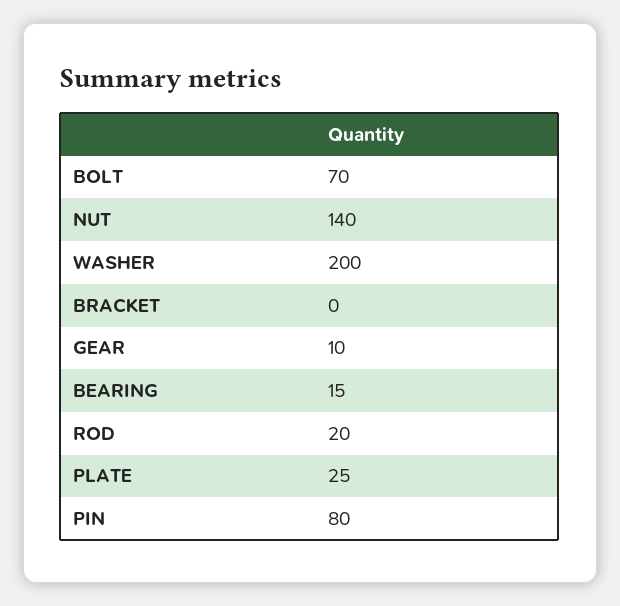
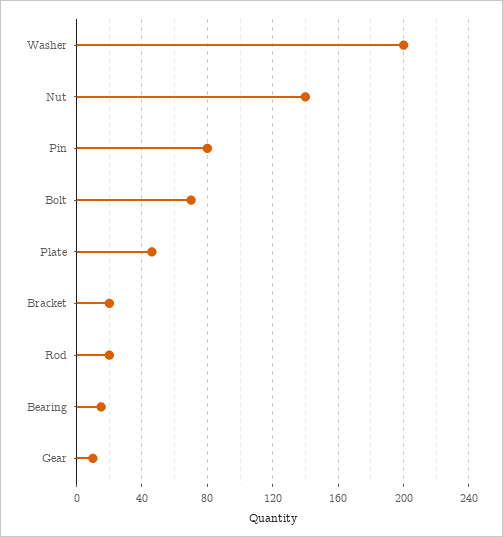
  {
    "BOLT": 70,
    "NUT": 140,
    "WASHER": 200,
-   "BRACKET": 0,
+   "BRACKET": 20,
    "GEAR": 10,
    "BEARING": 15,
    "ROD": 20,
-   "PLATE": 25,
+   "PLATE": 45,
    "PIN": 80
  }

